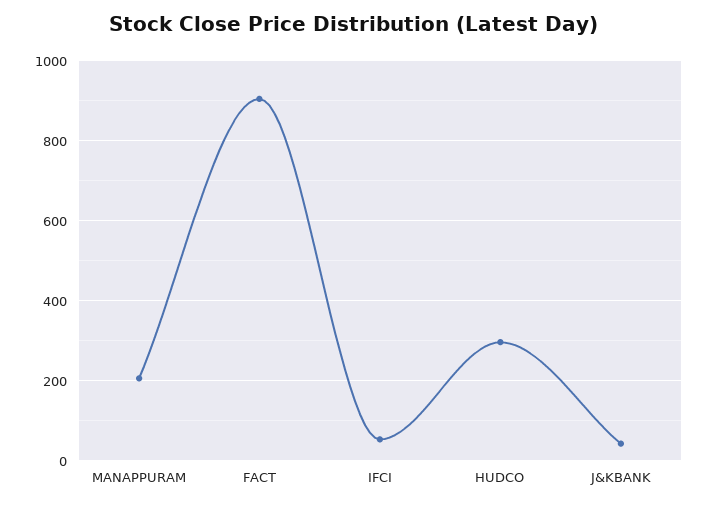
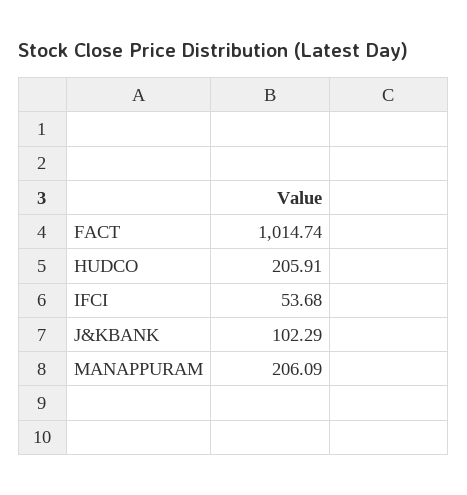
  {
    "MANAPPURAM": 206.09,
-   "FACT": 900,
+   "FACT": 1014.74,
    "IFCI": 53.68,
-   "HUDCO": 300,
+   "HUDCO": 205.91,
-   "J&KBANK": 40
+   "J&KBANK": 102.29
  }

